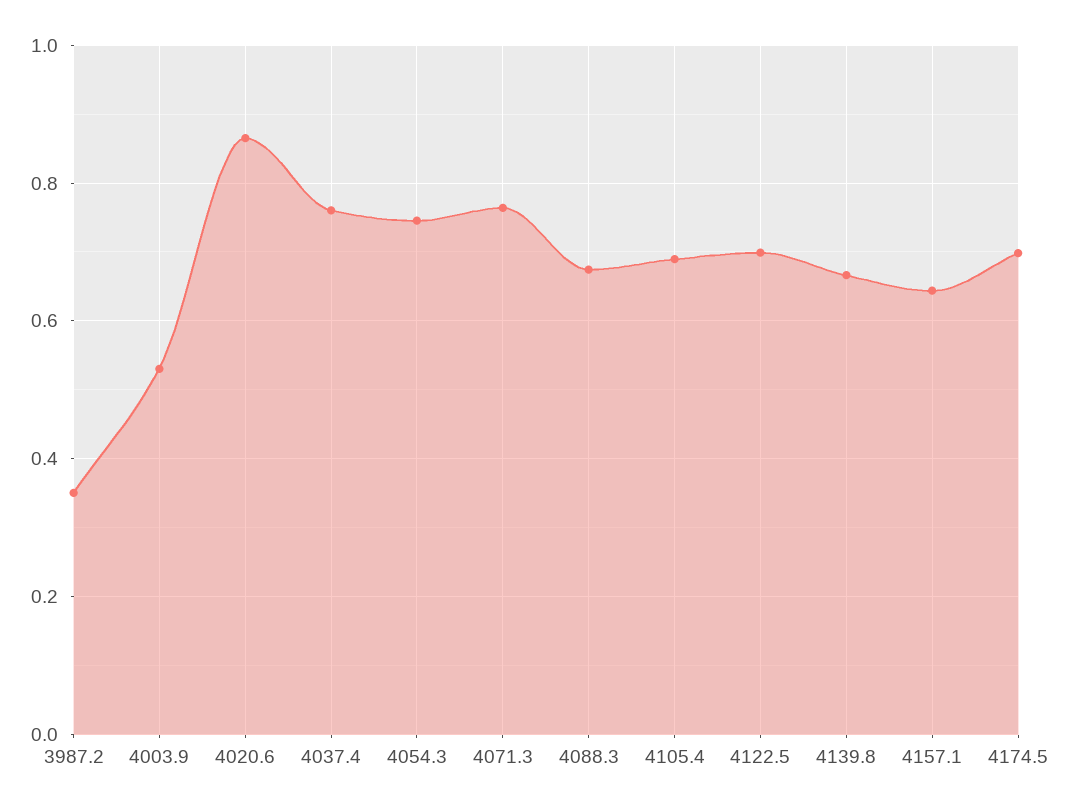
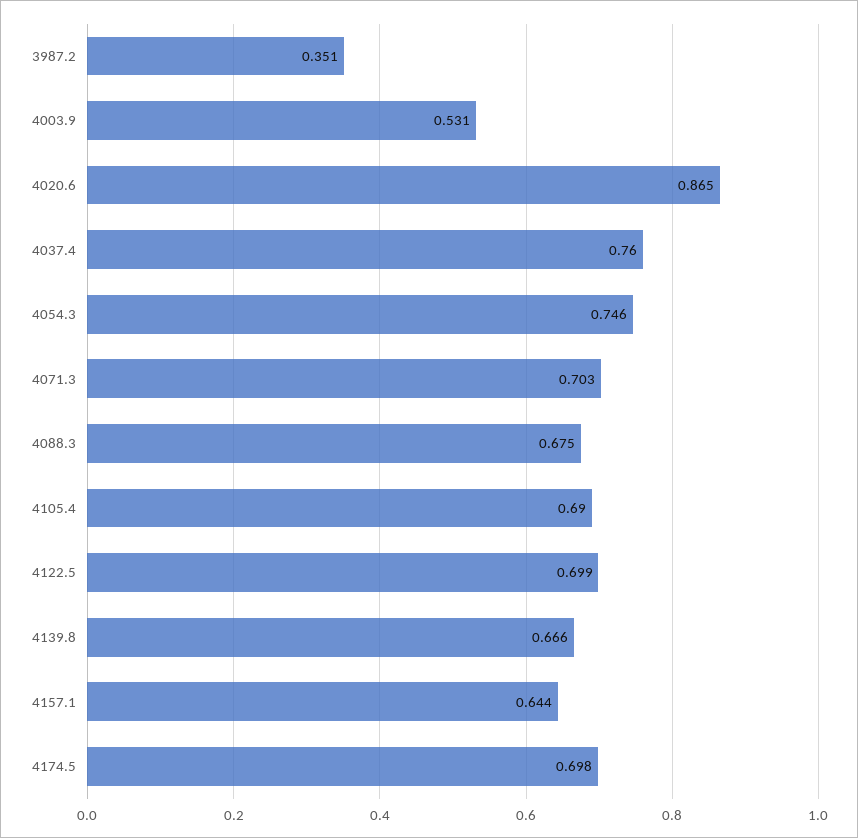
  {
    "3987.2": 0.351,
    "4003.9": 0.531,
    "4020.6": 0.865,
    "4037.4": 0.76,
    "4054.3": 0.746,
-   "4071.3": 0.76,
+   "4071.3": 0.703,
    "4088.3": 0.675,
    "4105.4": 0.69,
    "4122.5": 0.699,
    "4139.8": 0.666,
    "4157.1": 0.644,
    "4174.5": 0.698
  }

